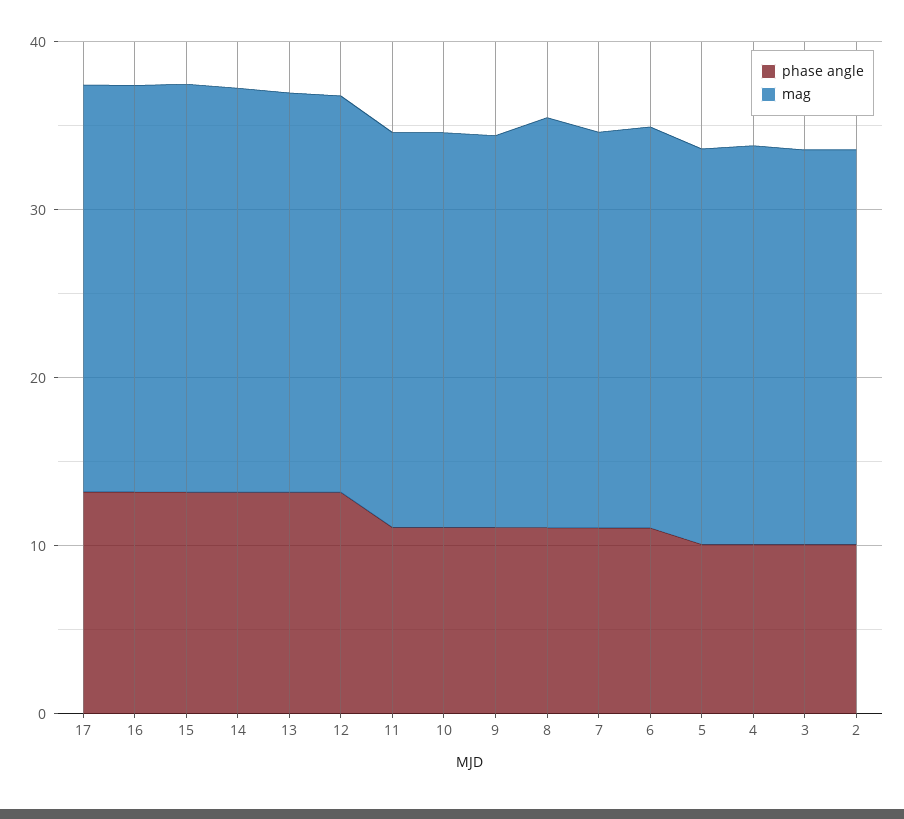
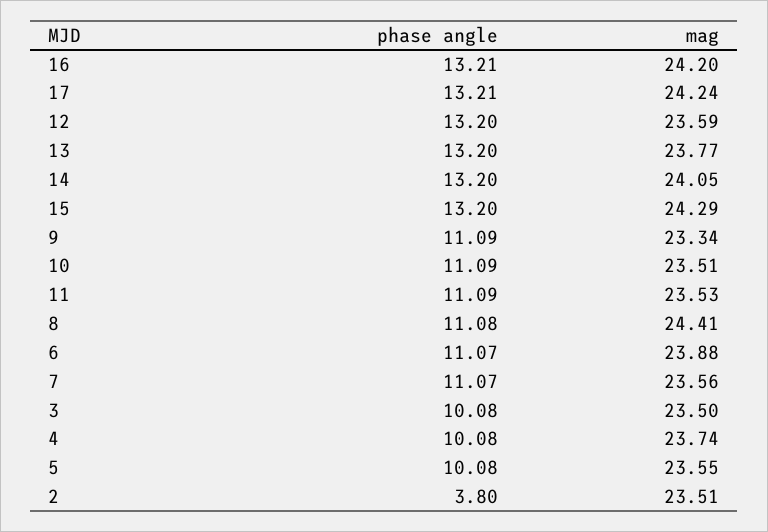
  {
    "phase angle": {
      "17": 13.21,
      "16": 13.21,
      "15": 13.2,
      "14": 13.2,
      "13": 13.2,
      "12": 13.2,
      "11": 11.09,
      "10": 11.09,
      "9": 11.09,
      "8": 11.08,
      "7": 11.07,
      "6": 11.07,
      "5": 10.08,
      "4": 10.08,
      "3": 10.08,
-     "2": 10
+     "2": 3.8
    },
    "mag": {
      "17": 24.24,
      "16": 24.2,
      "15": 24.29,
      "14": 24.05,
      "13": 23.77,
      "12": 23.59,
      "11": 23.53,
      "10": 23.51,
      "9": 23.34,
      "8": 24.41,
      "7": 23.56,
      "6": 23.88,
      "5": 23.55,
      "4": 23.74,
      "3": 23.5,
      "2": 23.51
    }
  }

